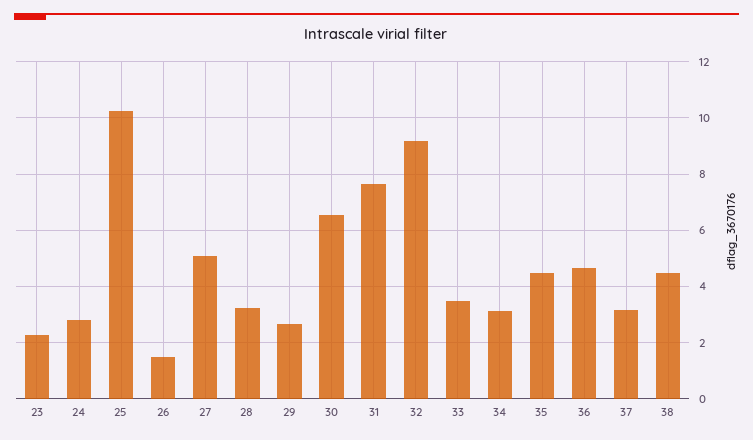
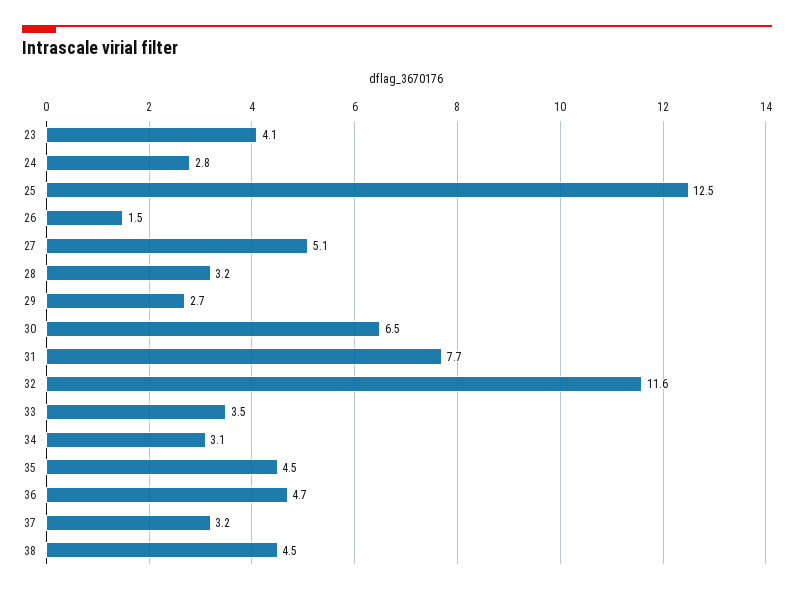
  {
-   "23": 2.25,
+   "23": 4.1,
    "24": 2.8,
-   "25": 10.25,
+   "25": 12.5,
    "26": 1.5,
    "27": 5.1,
    "28": 3.2,
    "29": 2.7,
    "30": 6.5,
    "31": 7.7,
-   "32": 9.25,
+   "32": 11.6,
    "33": 3.5,
    "34": 3.1,
    "35": 4.5,
    "36": 4.7,
    "37": 3.2,
    "38": 4.5
  }

